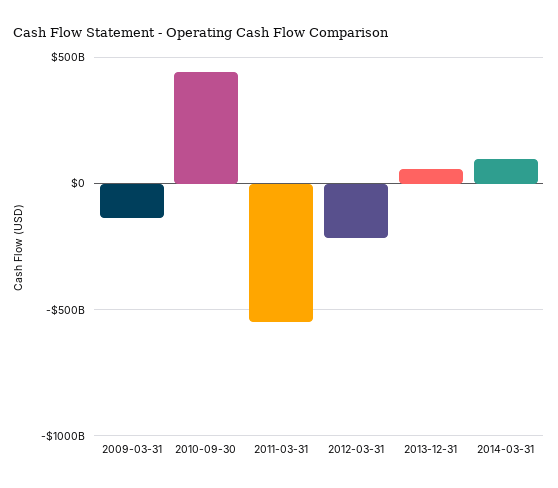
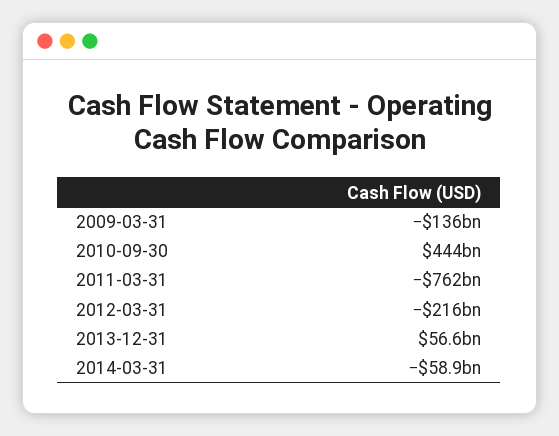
  {
    "2009-03-31": -136000000000,
    "2010-09-30": 444000000000,
-   "2011-03-31": -550000000000,
+   "2011-03-31": -762000000000,
    "2012-03-31": -216000000000,
    "2013-12-31": 56600000000,
-   "2014-03-31": 100000000000
+   "2014-03-31": -58900000000
  }

